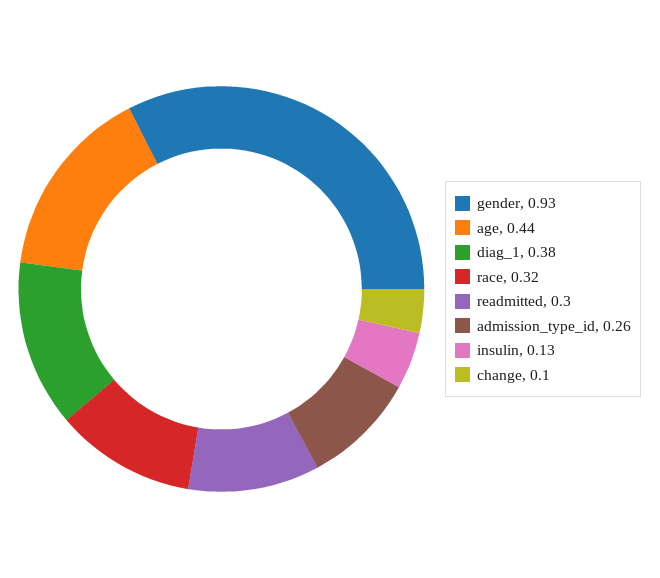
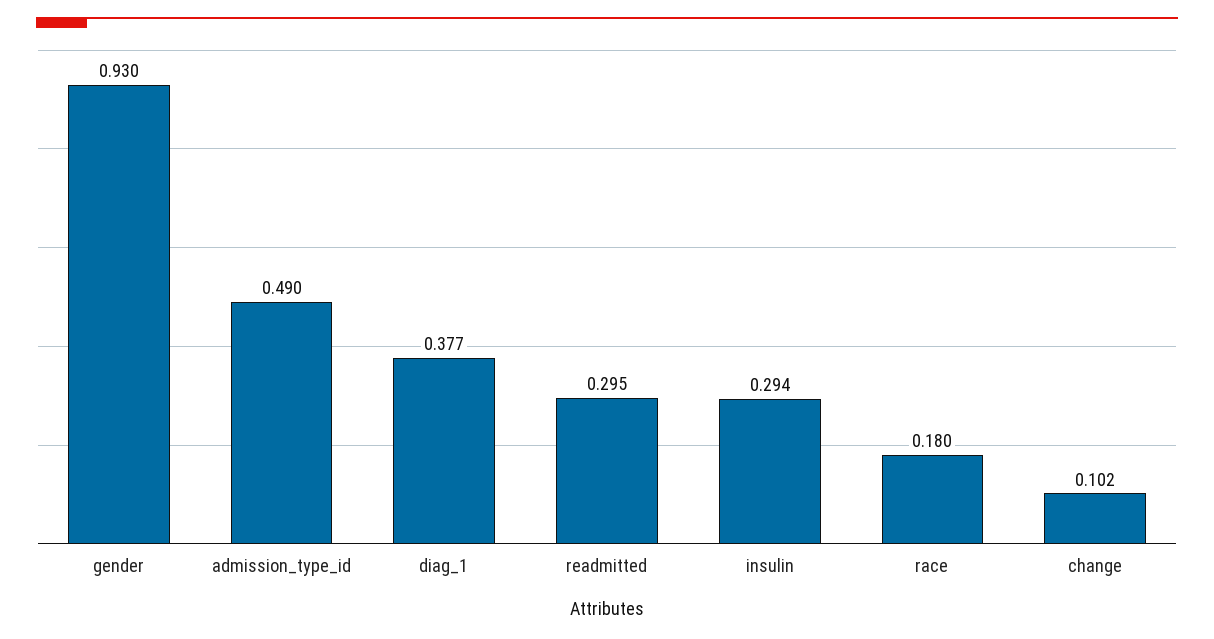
  {
    "gender": 0.93,
-   "age": 0.44,
    "diag_1": 0.377,
-   "race": 0.32,
+   "race": 0.18,
    "readmitted": 0.295,
-   "admission_type_id": 0.26,
+   "admission_type_id": 0.49,
-   "insulin": 0.13,
+   "insulin": 0.294,
    "change": 0.102
  }

